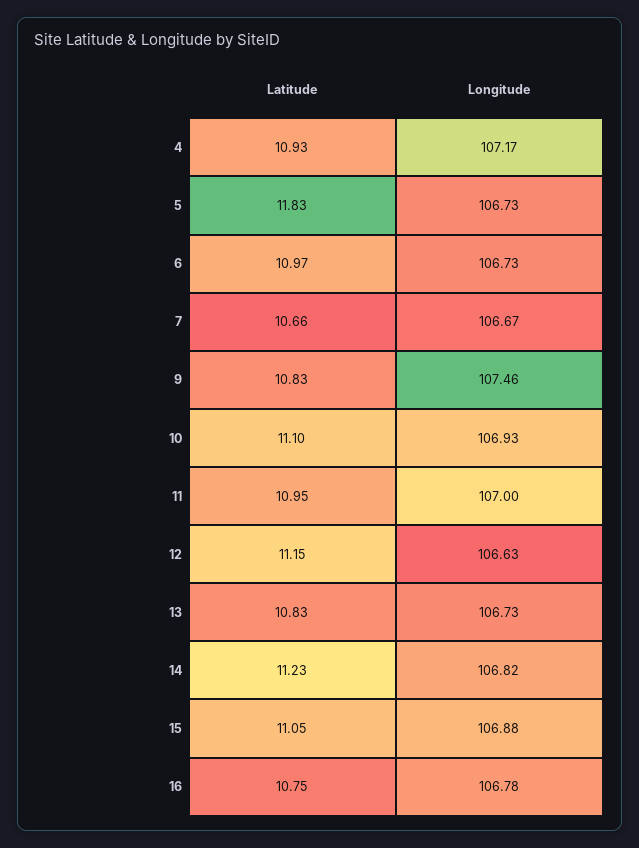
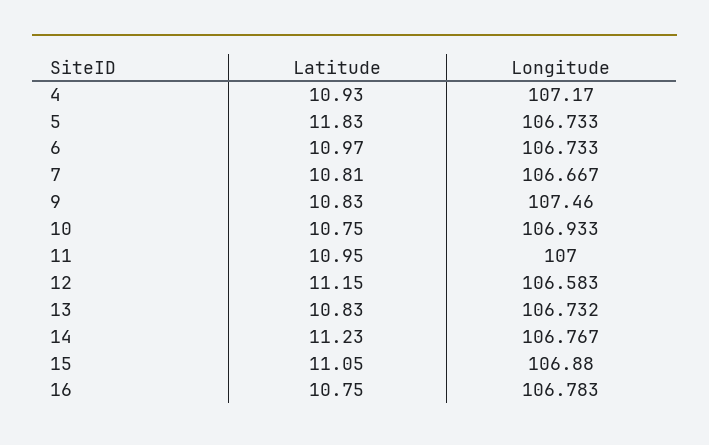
  {
    "Latitude": {
      "4": 10.93,
      "5": 11.83,
      "6": 10.97,
-     "7": 10.66,
+     "7": 10.81,
      "9": 10.83,
-     "10": 11.1,
+     "10": 10.75,
      "11": 10.95,
      "12": 11.15,
      "13": 10.83,
      "14": 11.23,
      "15": 11.05,
      "16": 10.75
    },
    "Longitude": {
      "4": 107.17,
      "5": 106.733,
      "6": 106.733,
      "7": 106.667,
      "9": 107.46,
      "10": 106.933,
      "11": 107,
-     "12": 106.63,
+     "12": 106.583,
      "13": 106.732,
-     "14": 106.82,
+     "14": 106.767,
      "15": 106.88,
      "16": 106.783
    }
  }

